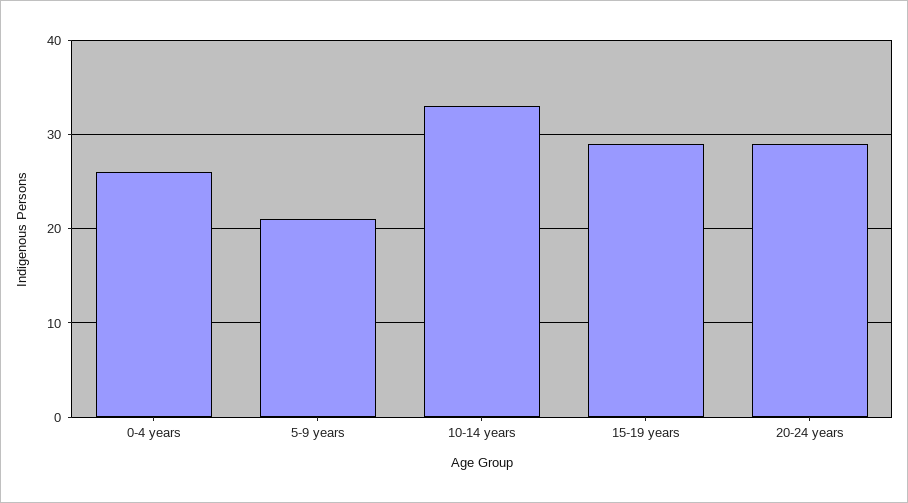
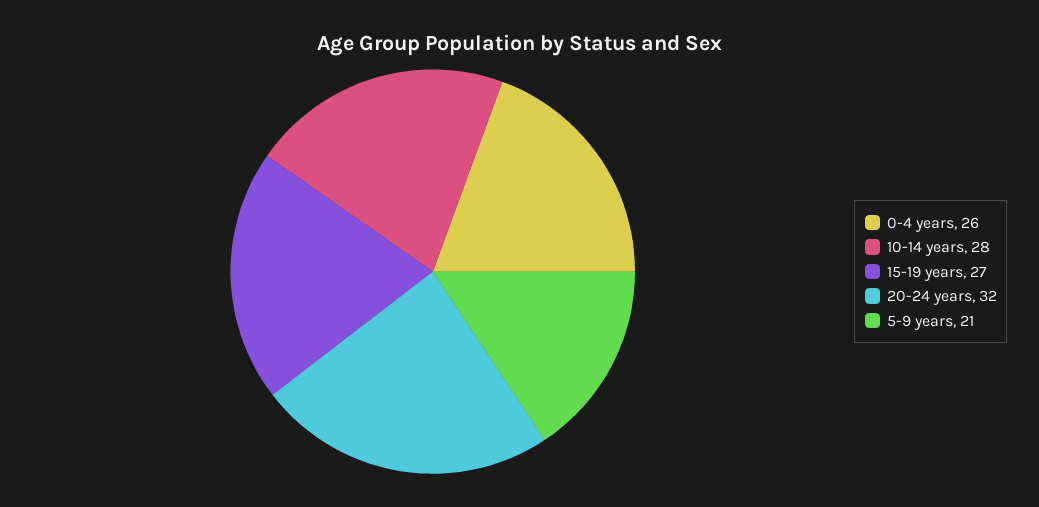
  {
    "0-4 years": 26,
    "5-9 years": 21,
-   "10-14 years": 33,
+   "10-14 years": 28,
-   "15-19 years": 29,
+   "15-19 years": 27,
-   "20-24 years": 29
+   "20-24 years": 32
  }

